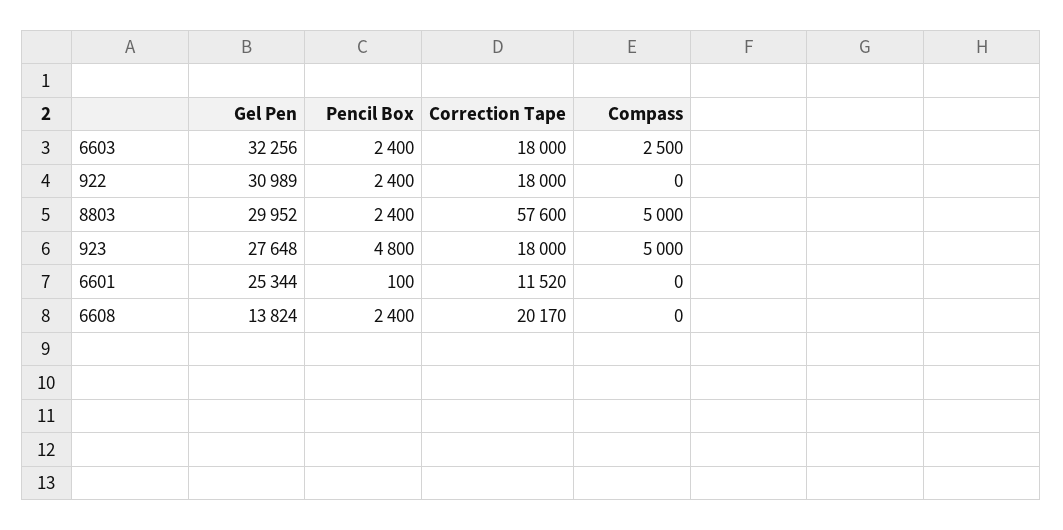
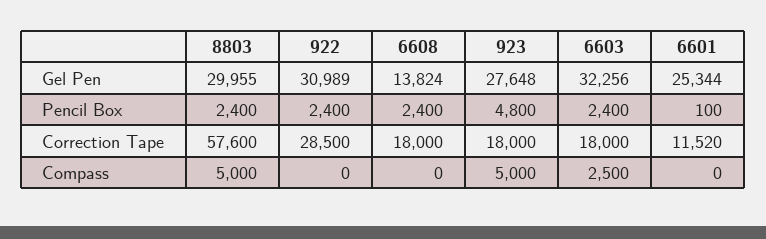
  {
    "Gel Pen": {
      "6603": 32256,
      "922": 30989,
-     "8803": 29952,
+     "8803": 29955,
      "923": 27648,
      "6601": 25344,
      "6608": 13824
    },
    "Pencil Box": {
      "6603": 2400,
      "922": 2400,
      "8803": 2400,
      "923": 4800,
      "6601": 100,
      "6608": 2400
    },
    "Correction Tape": {
      "6603": 18000,
-     "922": 18000,
+     "922": 28500,
      "8803": 57600,
      "923": 18000,
      "6601": 11520,
-     "6608": 20170
+     "6608": 18000
    },
    "Compass": {
      "6603": 2500,
      "922": 0,
      "8803": 5000,
      "923": 5000,
      "6601": 0,
      "6608": 0
    }
  }

